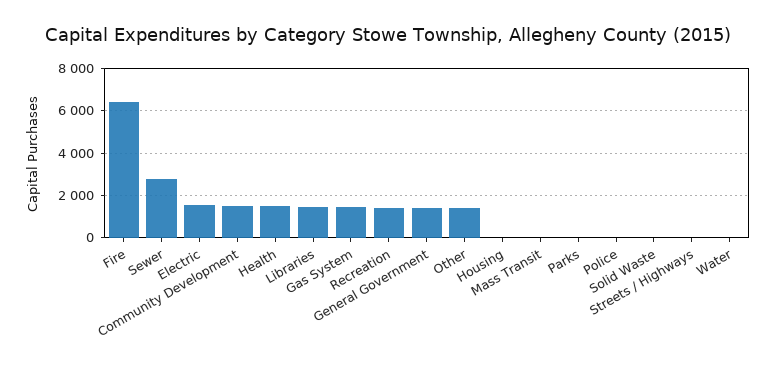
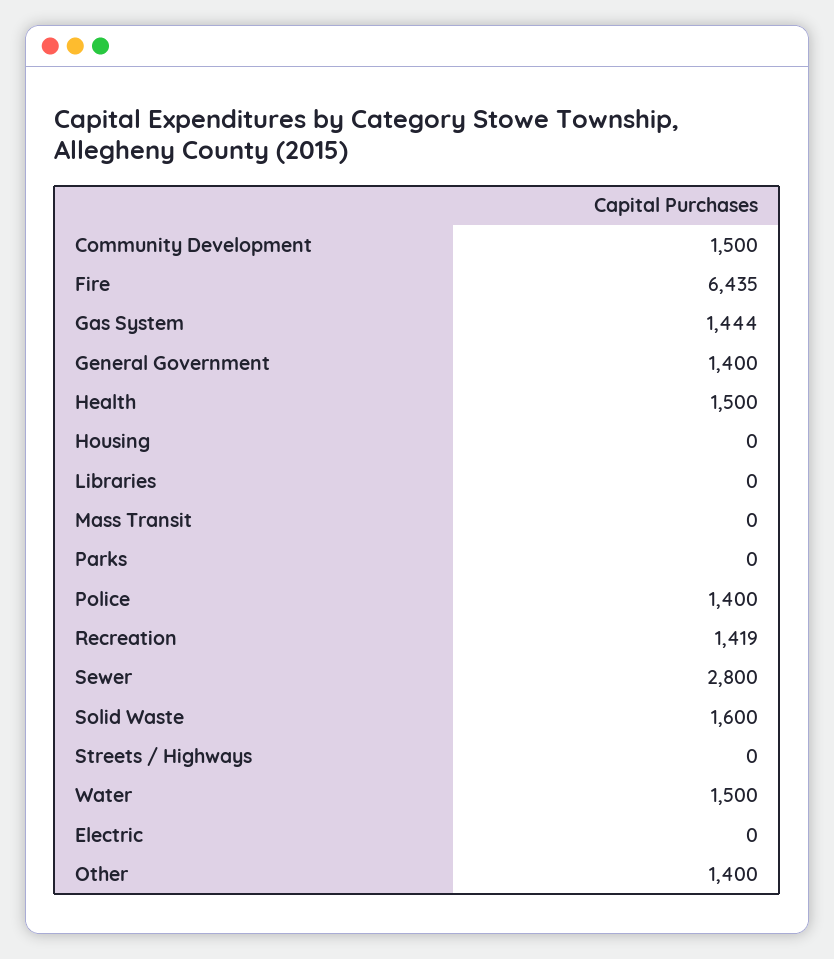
  {
    "Fire": 6435,
    "Sewer": 2800,
-   "Electric": 1500,
+   "Electric": 0,
    "Community Development": 1500,
    "Health": 1500,
-   "Libraries": 1500,
+   "Libraries": 0,
    "Gas System": 1444,
    "Recreation": 1419,
    "General Government": 1400,
    "Other": 1400,
    "Housing": 0,
    "Mass Transit": 0,
    "Parks": 0,
-   "Police": 0,
+   "Police": 1400,
-   "Solid Waste": 0,
+   "Solid Waste": 1600,
    "Streets / Highways": 0,
-   "Water": 0
+   "Water": 1500
  }

